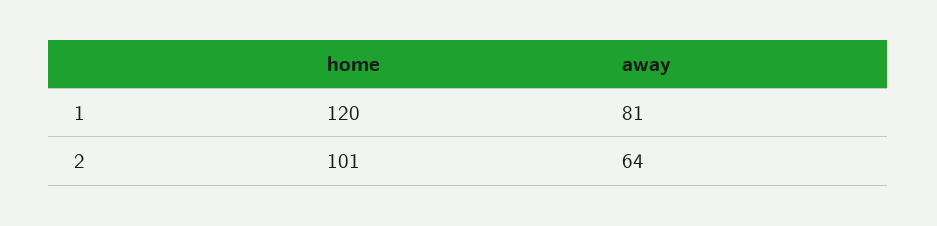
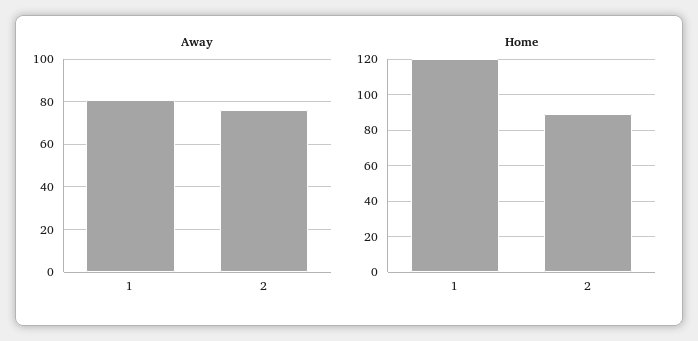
  {
    "home": {
      "1": 120,
-     "2": 101
+     "2": 90
    },
    "away": {
      "1": 81,
-     "2": 64
+     "2": 75
    }
  }

